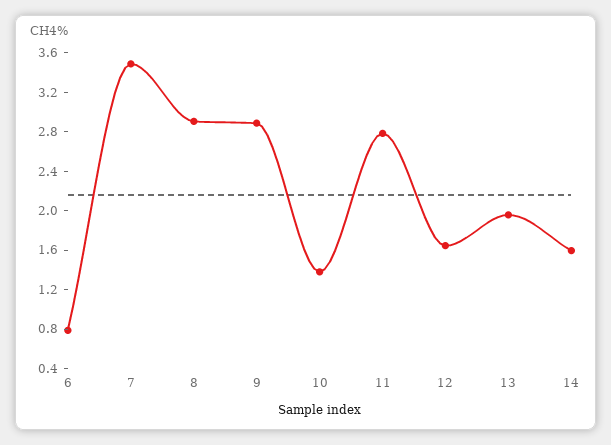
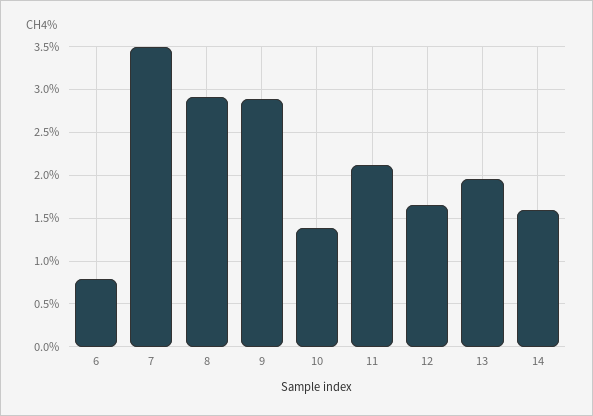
  {
    "6": 0.8,
    "7": 3.5,
    "8": 2.9,
    "9": 2.9,
    "10": 1.4,
-   "11": 2.8,
+   "11": 2.1,
    "12": 1.6,
    "13": 2,
    "14": 1.6
  }

